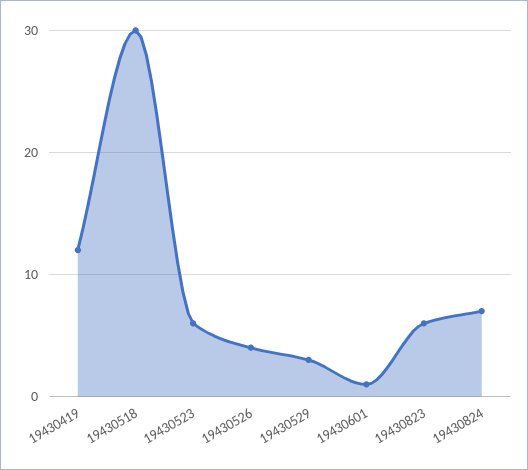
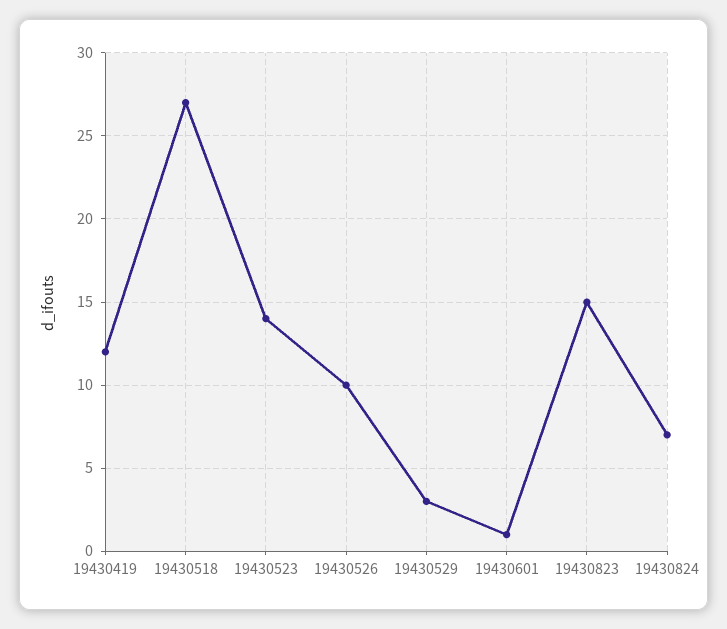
  {
    "19430419": 12,
-   "19430518": 30,
+   "19430518": 27,
-   "19430523": 6,
+   "19430523": 14,
-   "19430526": 4,
+   "19430526": 10,
    "19430529": 3,
    "19430601": 1,
-   "19430823": 6,
+   "19430823": 15,
    "19430824": 7
  }

